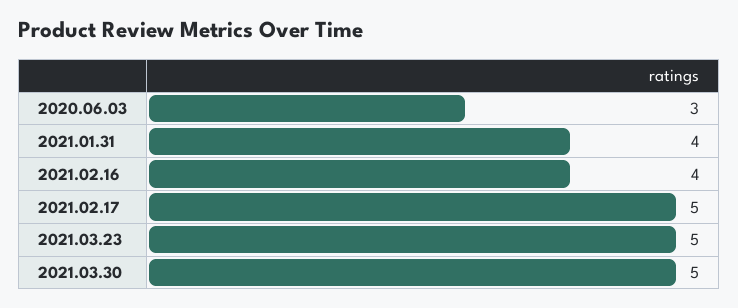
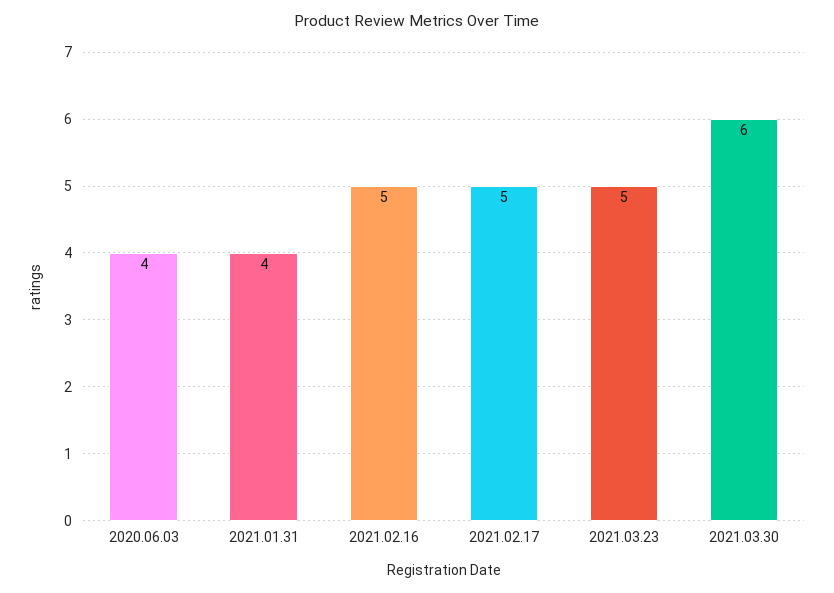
  {
-   "2020.06.03": 3,
+   "2020.06.03": 4,
    "2021.01.31": 4,
-   "2021.02.16": 4,
+   "2021.02.16": 5,
    "2021.02.17": 5,
    "2021.03.23": 5,
-   "2021.03.30": 5
+   "2021.03.30": 6
  }

